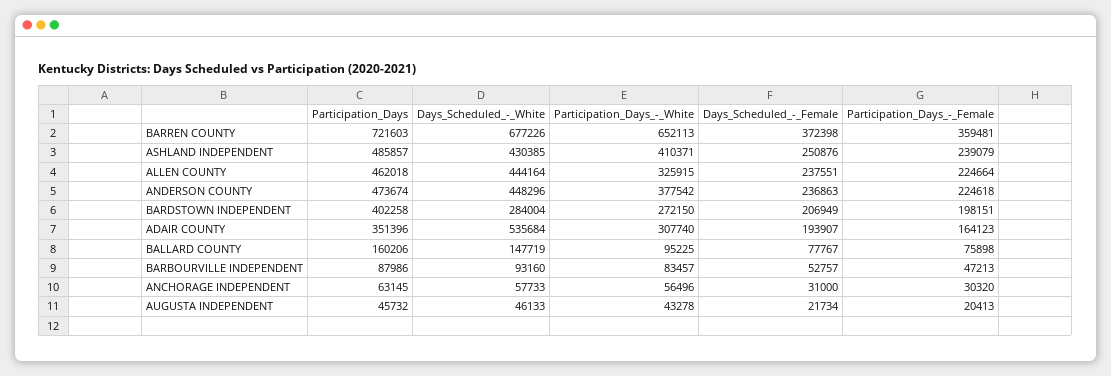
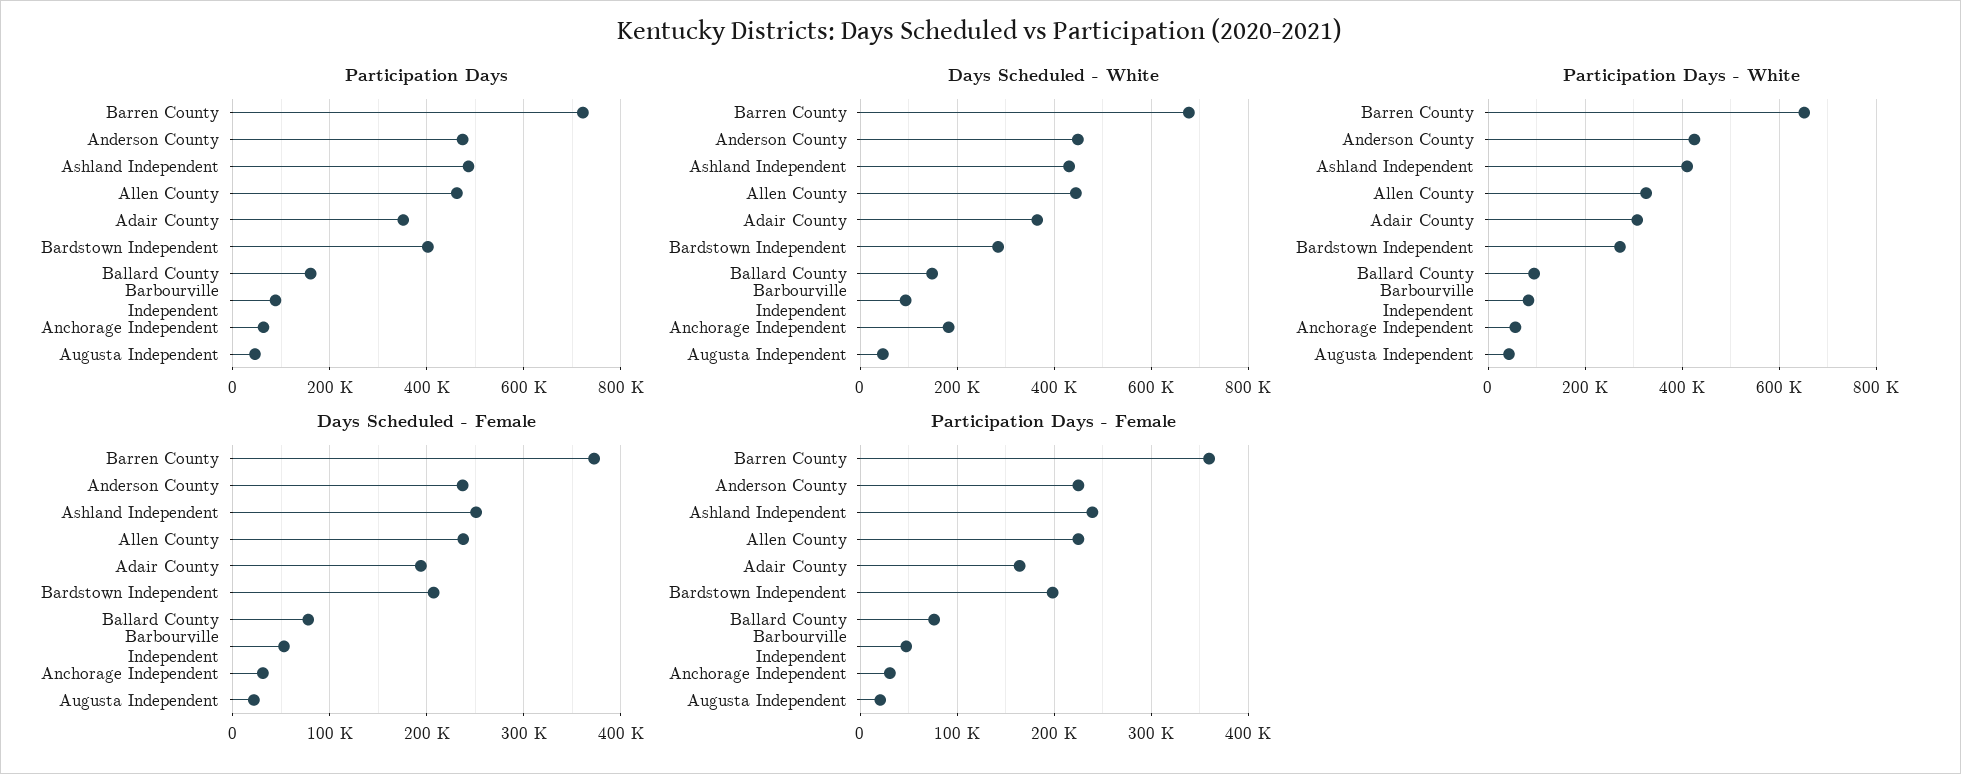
  {
    "Participation_Days": {
      "BARREN COUNTY": 721603,
      "ASHLAND INDEPENDENT": 485857,
      "ALLEN COUNTY": 462018,
      "ANDERSON COUNTY": 473674,
      "BARDSTOWN INDEPENDENT": 402258,
      "ADAIR COUNTY": 351396,
      "BALLARD COUNTY": 160206,
      "BARBOURVILLE INDEPENDENT": 87986,
      "ANCHORAGE INDEPENDENT": 63145,
      "AUGUSTA INDEPENDENT": 45732
    },
    "Days_Scheduled_-_White": {
      "BARREN COUNTY": 677226,
      "ASHLAND INDEPENDENT": 430385,
      "ALLEN COUNTY": 444164,
      "ANDERSON COUNTY": 448296,
      "BARDSTOWN INDEPENDENT": 284004,
-     "ADAIR COUNTY": 535684,
+     "ADAIR COUNTY": 360000,
      "BALLARD COUNTY": 147719,
      "BARBOURVILLE INDEPENDENT": 93160,
-     "ANCHORAGE INDEPENDENT": 57733,
+     "ANCHORAGE INDEPENDENT": 180000,
      "AUGUSTA INDEPENDENT": 46133
    },
    "Participation_Days_-_White": {
      "BARREN COUNTY": 652113,
      "ASHLAND INDEPENDENT": 410371,
      "ALLEN COUNTY": 325915,
-     "ANDERSON COUNTY": 377542,
+     "ANDERSON COUNTY": 420000,
      "BARDSTOWN INDEPENDENT": 272150,
      "ADAIR COUNTY": 307740,
      "BALLARD COUNTY": 95225,
      "BARBOURVILLE INDEPENDENT": 83457,
      "ANCHORAGE INDEPENDENT": 56496,
      "AUGUSTA INDEPENDENT": 43278
    },
    "Days_Scheduled_-_Female": {
      "BARREN COUNTY": 372398,
      "ASHLAND INDEPENDENT": 250876,
      "ALLEN COUNTY": 237551,
      "ANDERSON COUNTY": 236863,
      "BARDSTOWN INDEPENDENT": 206949,
      "ADAIR COUNTY": 193907,
      "BALLARD COUNTY": 77767,
      "BARBOURVILLE INDEPENDENT": 52757,
      "ANCHORAGE INDEPENDENT": 31000,
      "AUGUSTA INDEPENDENT": 21734
    },
    "Participation_Days_-_Female": {
      "BARREN COUNTY": 359481,
      "ASHLAND INDEPENDENT": 239079,
      "ALLEN COUNTY": 224664,
      "ANDERSON COUNTY": 224618,
      "BARDSTOWN INDEPENDENT": 198151,
      "ADAIR COUNTY": 164123,
      "BALLARD COUNTY": 75898,
      "BARBOURVILLE INDEPENDENT": 47213,
      "ANCHORAGE INDEPENDENT": 30320,
      "AUGUSTA INDEPENDENT": 20413
    }
  }

